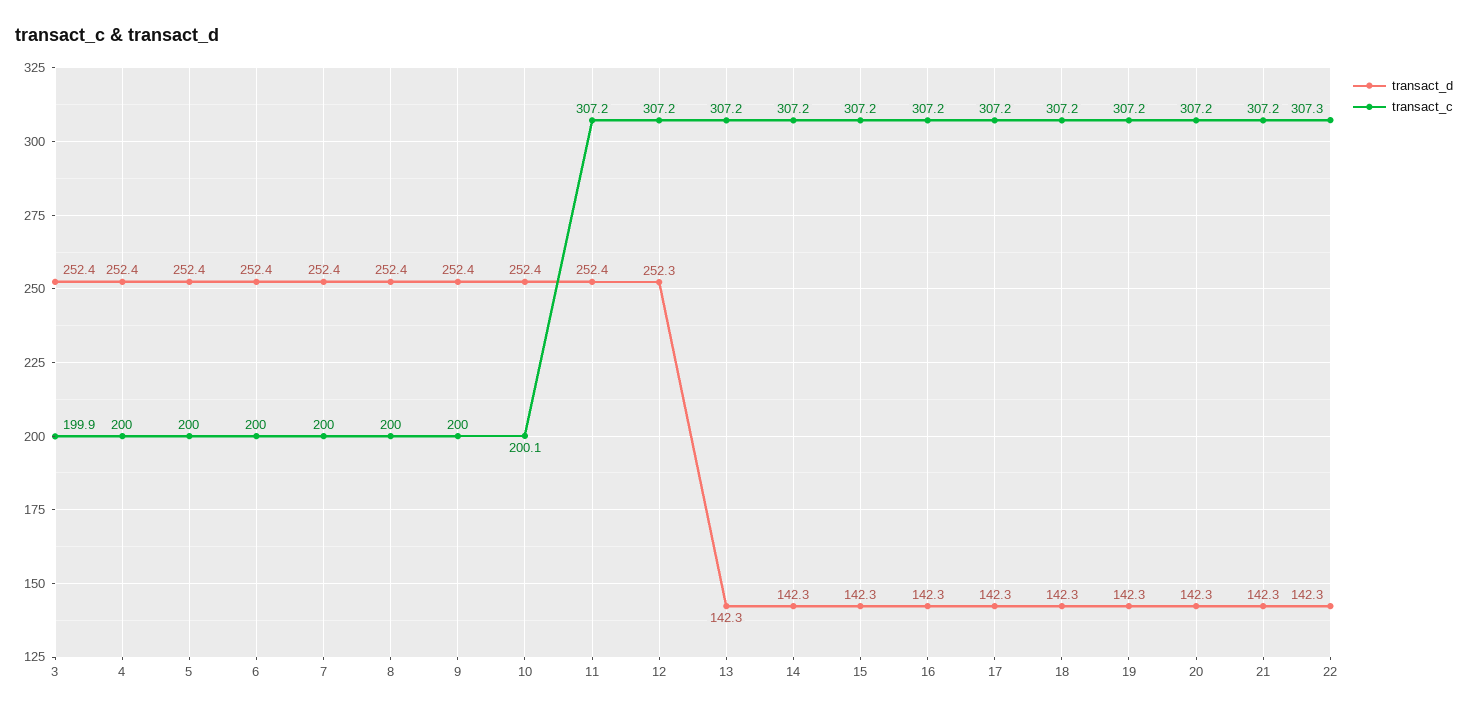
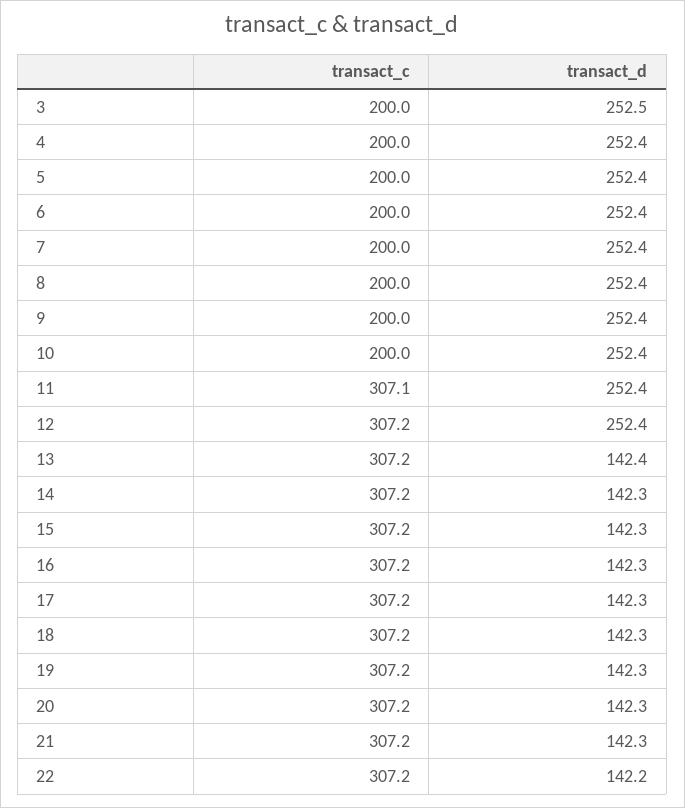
  {
    "transact_d": {
-     "3": 252.4,
+     "3": 252.5,
      "4": 252.4,
      "5": 252.4,
      "6": 252.4,
      "7": 252.4,
      "8": 252.4,
      "9": 252.4,
      "10": 252.4,
      "11": 252.4,
-     "12": 252.3,
+     "12": 252.4,
-     "13": 142.3,
+     "13": 142.4,
      "14": 142.3,
      "15": 142.3,
      "16": 142.3,
      "17": 142.3,
      "18": 142.3,
      "19": 142.3,
      "20": 142.3,
      "21": 142.3,
-     "22": 142.3
+     "22": 142.2
    },
    "transact_c": {
-     "3": 199.9,
+     "3": 200,
      "4": 200,
      "5": 200,
      "6": 200,
      "7": 200,
      "8": 200,
      "9": 200,
-     "10": 200.1,
+     "10": 200,
-     "11": 307.2,
+     "11": 307.1,
      "12": 307.2,
      "13": 307.2,
      "14": 307.2,
      "15": 307.2,
      "16": 307.2,
      "17": 307.2,
      "18": 307.2,
      "19": 307.2,
      "20": 307.2,
      "21": 307.2,
-     "22": 307.3
+     "22": 307.2
    }
  }

